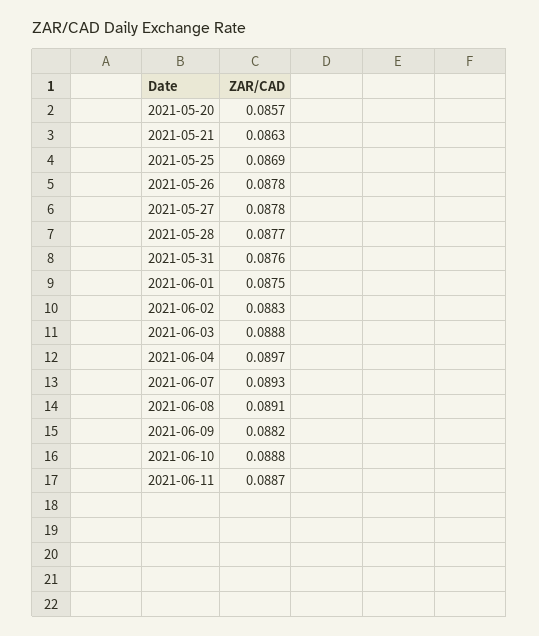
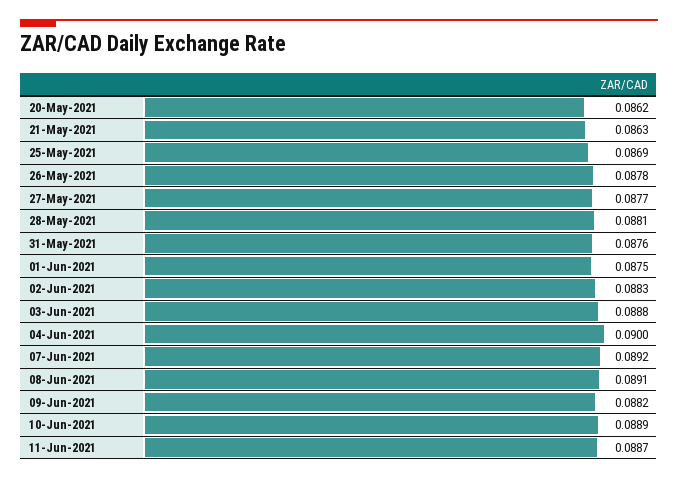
  {
-   "2021-05-20": 0.0857,
+   "2021-05-20": 0.0862,
    "2021-05-21": 0.0863,
    "2021-05-25": 0.0869,
    "2021-05-26": 0.0878,
-   "2021-05-27": 0.0878,
+   "2021-05-27": 0.0877,
-   "2021-05-28": 0.0877,
+   "2021-05-28": 0.0881,
    "2021-05-31": 0.0876,
    "2021-06-01": 0.0875,
    "2021-06-02": 0.0883,
    "2021-06-03": 0.0888,
-   "2021-06-04": 0.0897,
+   "2021-06-04": 0.09,
-   "2021-06-07": 0.0893,
+   "2021-06-07": 0.0892,
    "2021-06-08": 0.0891,
    "2021-06-09": 0.0882,
-   "2021-06-10": 0.0888,
+   "2021-06-10": 0.0889,
    "2021-06-11": 0.0887
  }

